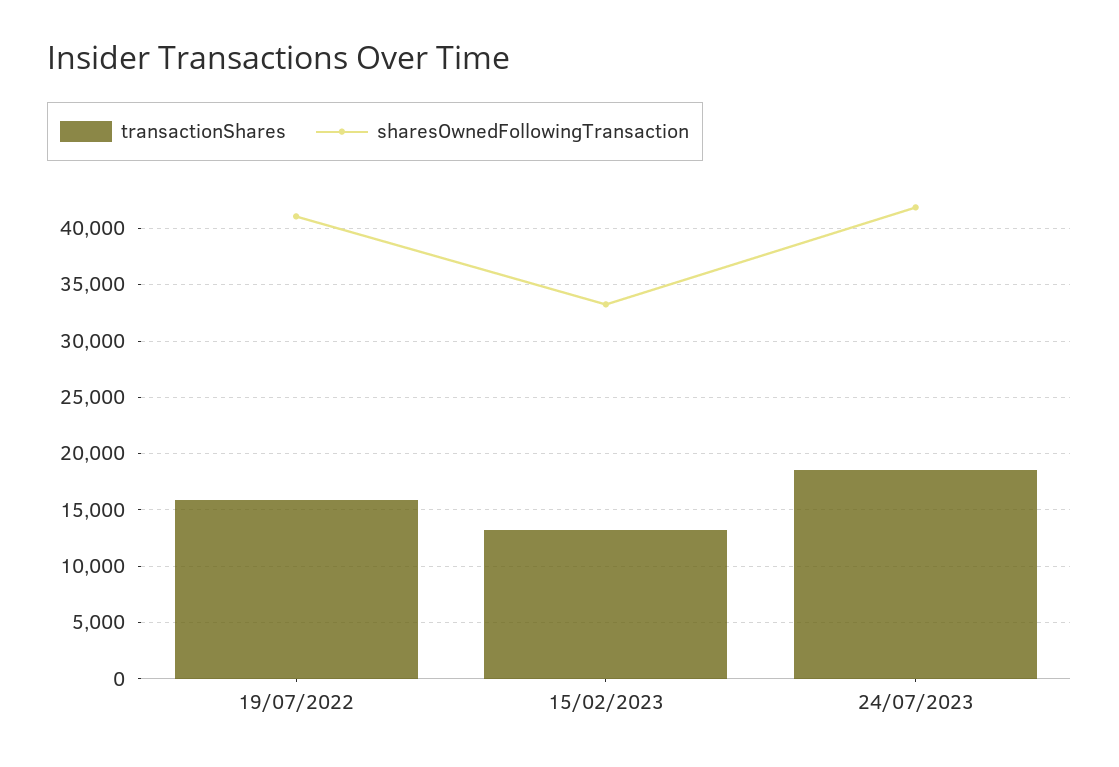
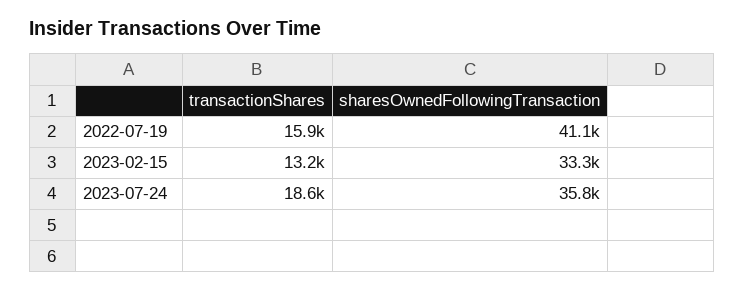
  {
    "transactionShares": {
      "19/07/2022": 15900,
      "15/02/2023": 13200,
      "24/07/2023": 18600
    },
    "sharesOwnedFollowingTransaction": {
      "19/07/2022": 41100,
      "15/02/2023": 33300,
-     "24/07/2023": 42000
+     "24/07/2023": 35800
    }
  }

